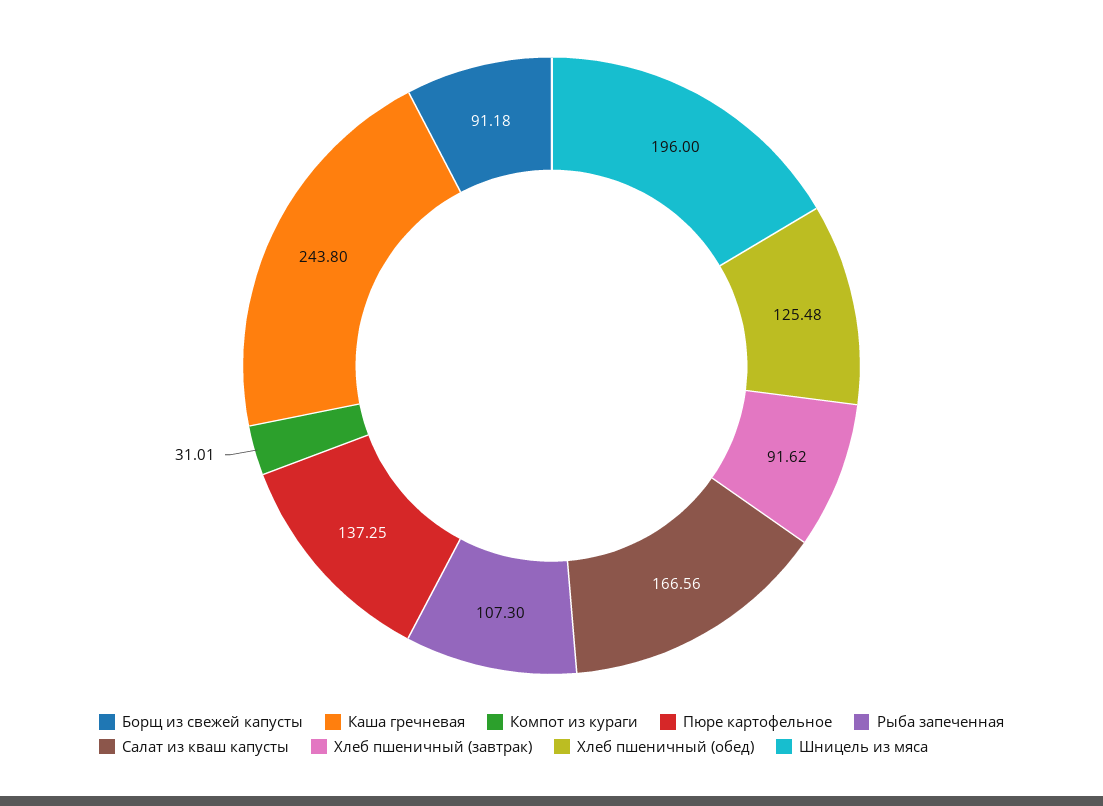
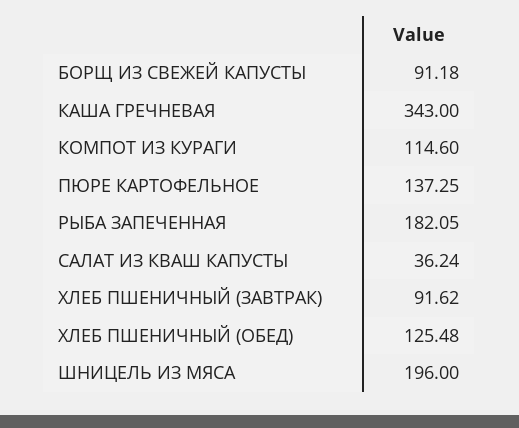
  {
    "Борщ из свежей капусты": 91.18,
-   "Каша гречневая": 243.8,
+   "Каша гречневая": 343,
-   "Компот из кураги": 31.01,
+   "Компот из кураги": 114.6,
    "Пюре картофельное": 137.25,
-   "Рыба запеченная": 107.3,
+   "Рыба запеченная": 182.05,
-   "Салат из кваш капусты": 166.56,
+   "Салат из кваш капусты": 36.24,
    "Хлеб пшеничный (завтрак)": 91.62,
    "Хлеб пшеничный (обед)": 125.48,
    "Шницель из мяса": 196
  }

